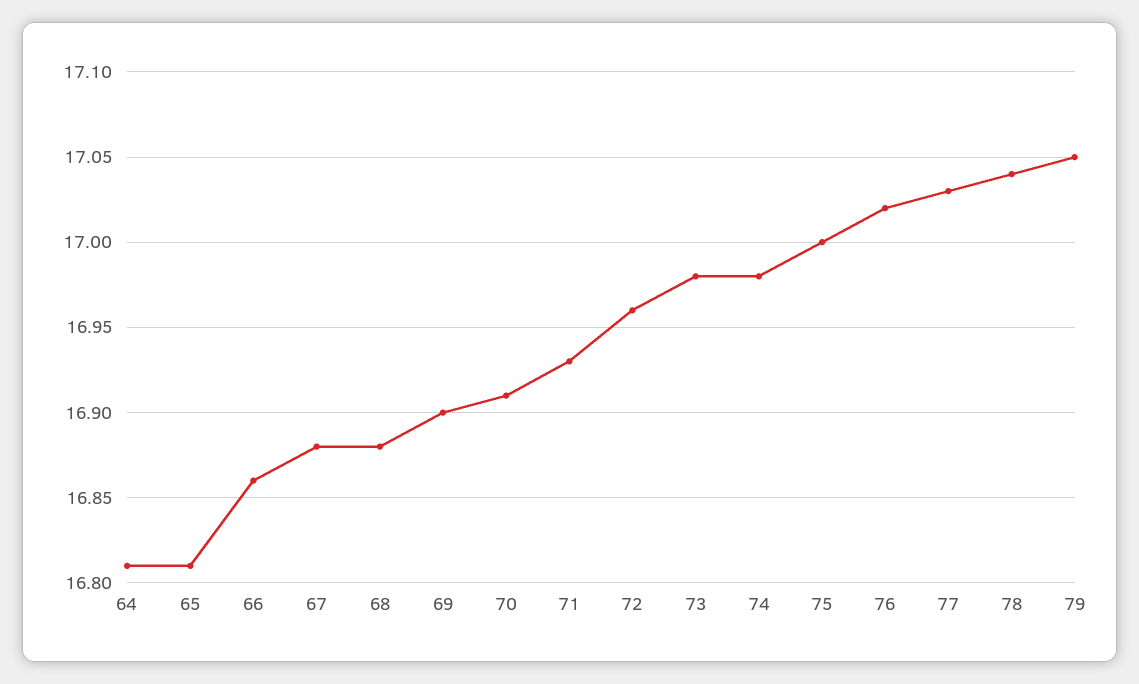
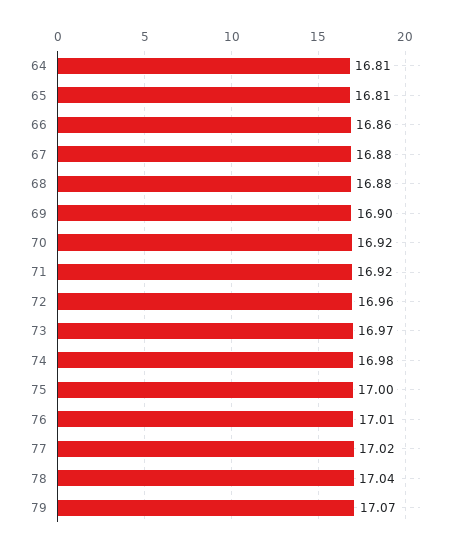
  {
    "64": 16.81,
    "65": 16.81,
    "66": 16.86,
    "67": 16.88,
    "68": 16.88,
    "69": 16.9,
-   "70": 16.91,
+   "70": 16.92,
-   "71": 16.93,
+   "71": 16.92,
    "72": 16.96,
-   "73": 16.98,
+   "73": 16.97,
    "74": 16.98,
    "75": 17,
-   "76": 17.02,
+   "76": 17.01,
-   "77": 17.03,
+   "77": 17.02,
    "78": 17.04,
-   "79": 17.05
+   "79": 17.07
  }

